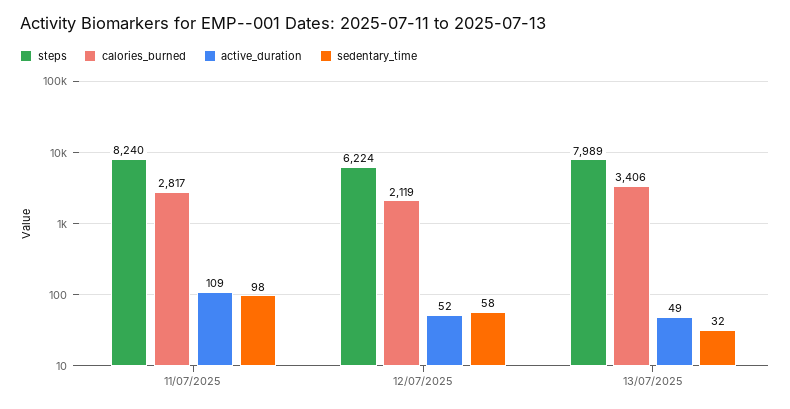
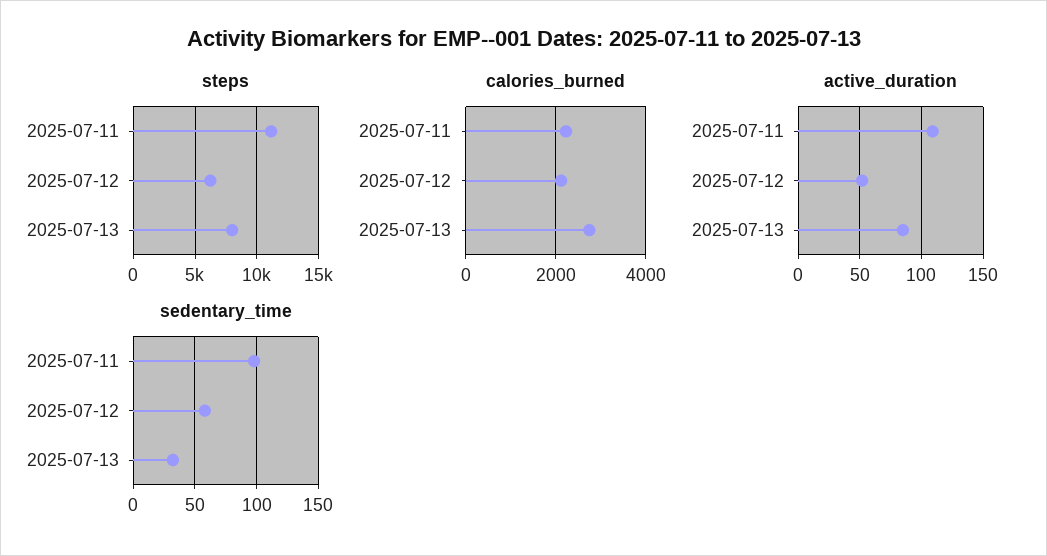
  {
    "steps": {
-     "11/07/2025": 8240,
+     "11/07/2025": 11000,
      "12/07/2025": 6224,
      "13/07/2025": 7989
    },
    "calories_burned": {
-     "11/07/2025": 2817,
+     "11/07/2025": 2200,
      "12/07/2025": 2119,
-     "13/07/2025": 3406
+     "13/07/2025": 2800
    },
    "active_duration": {
      "11/07/2025": 109,
      "12/07/2025": 52,
-     "13/07/2025": 49
+     "13/07/2025": 85
    },
    "sedentary_time": {
      "11/07/2025": 98,
      "12/07/2025": 58,
      "13/07/2025": 32
    }
  }

